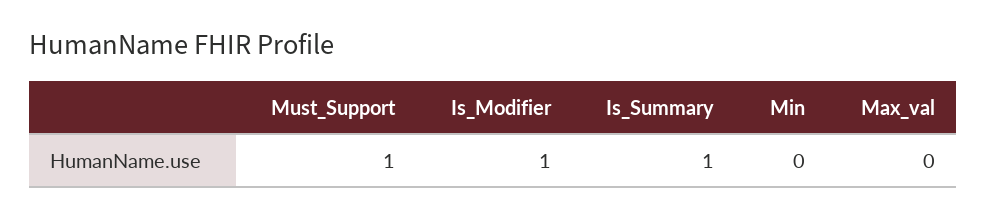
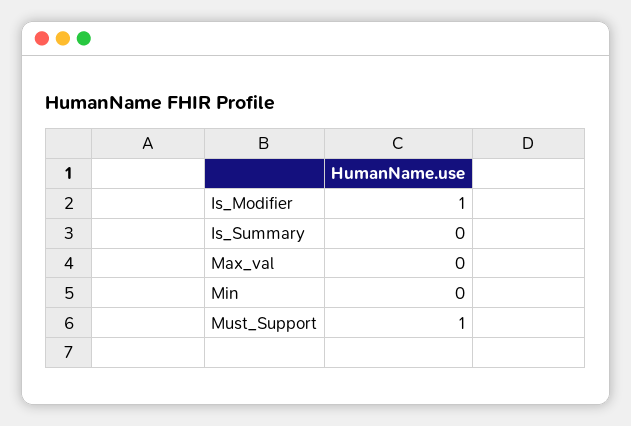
  {
    "Must_Support": 1,
    "Is_Modifier": 1,
-   "Is_Summary": 1,
+   "Is_Summary": 0,
    "Min": 0,
    "Max_val": 0
  }

